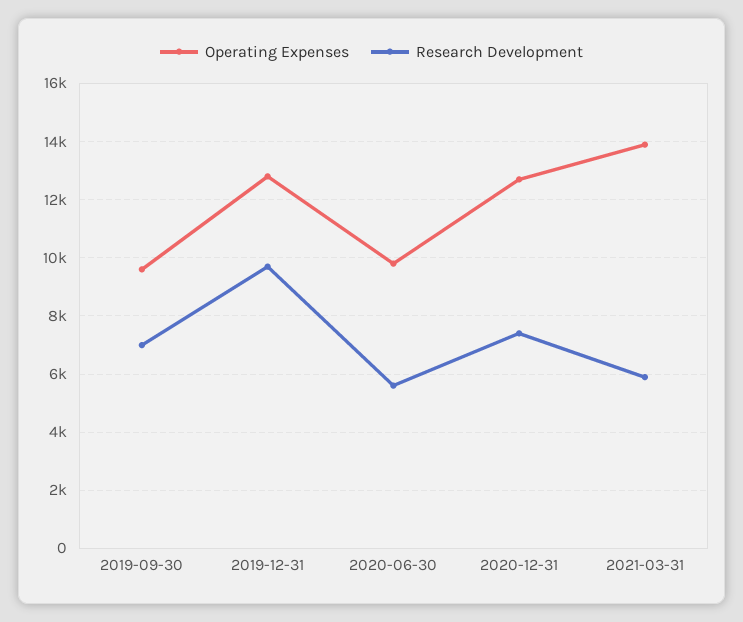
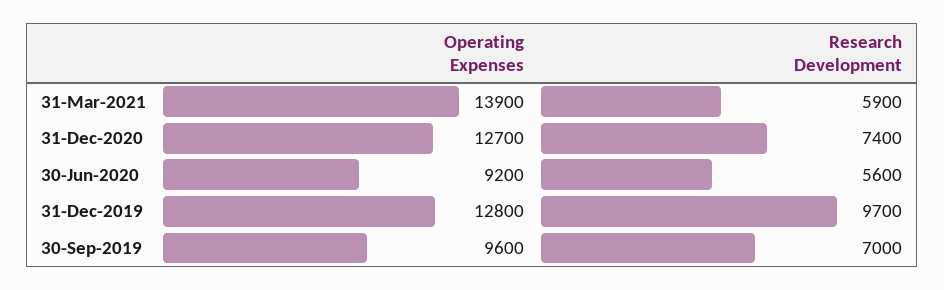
  {
    "Operating Expenses": {
      "2019-09-30": 9600,
      "2019-12-31": 12800,
-     "2020-06-30": 9750,
+     "2020-06-30": 9200,
      "2020-12-31": 12700,
      "2021-03-31": 13900
    },
    "Research Development": {
      "2019-09-30": 7000,
      "2019-12-31": 9700,
      "2020-06-30": 5600,
      "2020-12-31": 7400,
      "2021-03-31": 5900
    }
  }

